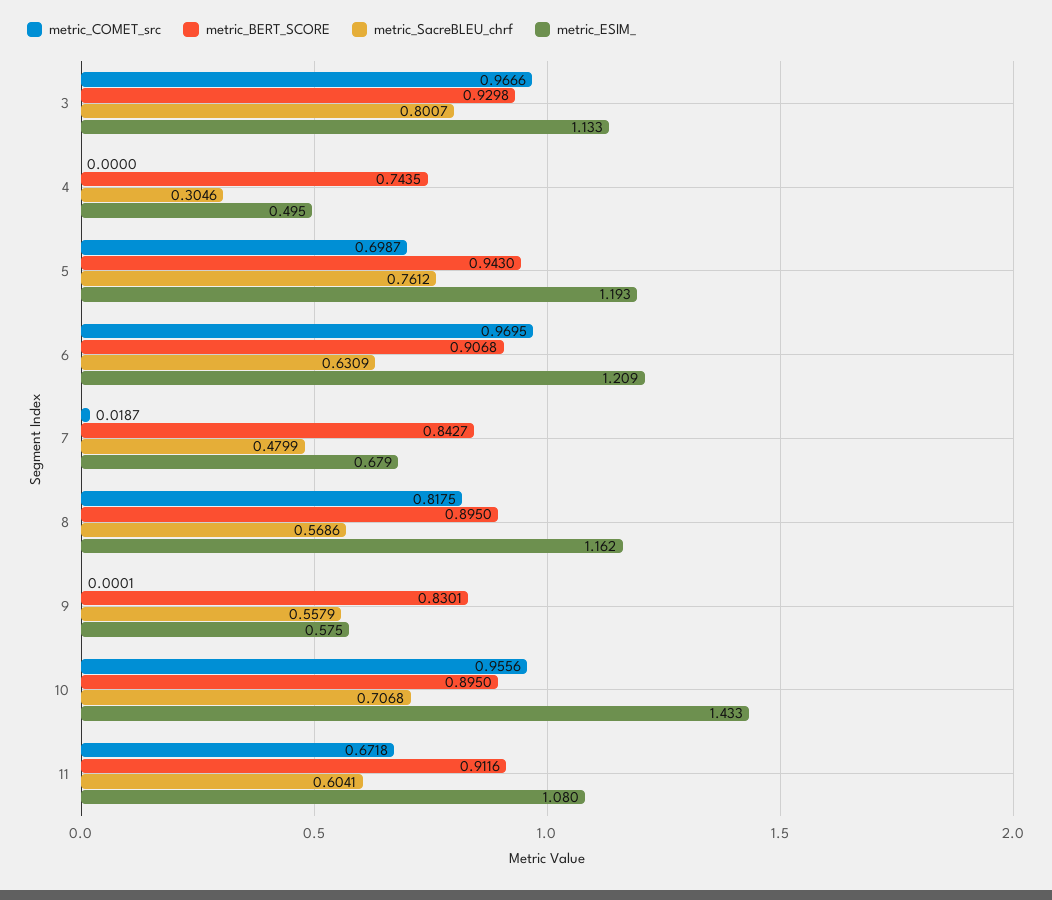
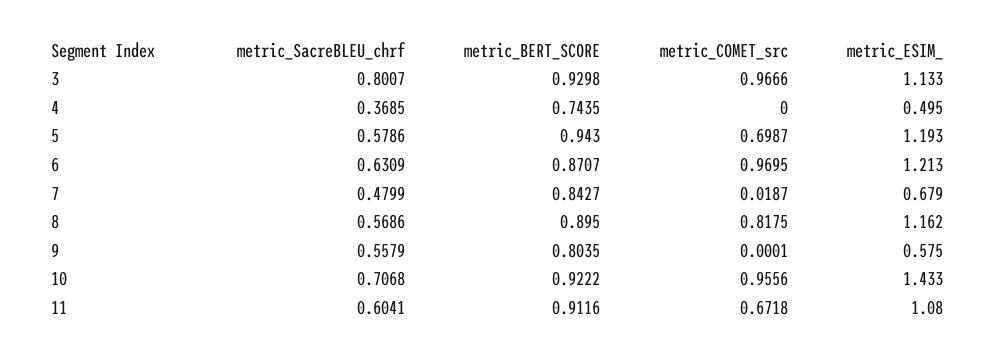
  {
    "metric_COMET_src": {
      "3": 0.9666,
      "4": 0,
      "5": 0.6987,
      "6": 0.9695,
      "7": 0.0187,
      "8": 0.8175,
      "9": 0.0001,
      "10": 0.9556,
      "11": 0.6718
    },
    "metric_BERT_SCORE": {
      "3": 0.9298,
      "4": 0.7435,
      "5": 0.943,
-     "6": 0.9068,
+     "6": 0.8707,
      "7": 0.8427,
      "8": 0.895,
-     "9": 0.8301,
+     "9": 0.8035,
-     "10": 0.895,
+     "10": 0.9222,
      "11": 0.9116
    },
    "metric_SacreBLEU_chrf": {
      "3": 0.8007,
-     "4": 0.3046,
+     "4": 0.3685,
-     "5": 0.7612,
+     "5": 0.5786,
      "6": 0.6309,
      "7": 0.4799,
      "8": 0.5686,
      "9": 0.5579,
      "10": 0.7068,
      "11": 0.6041
    },
    "metric_ESIM_": {
      "3": 1.133,
      "4": 0.495,
      "5": 1.193,
-     "6": 1.209,
+     "6": 1.213,
      "7": 0.679,
      "8": 1.162,
      "9": 0.575,
      "10": 1.433,
      "11": 1.08
    }
  }

